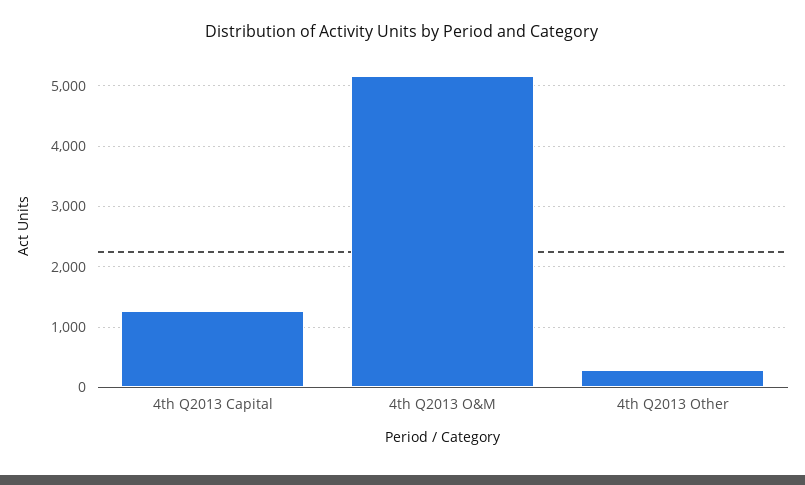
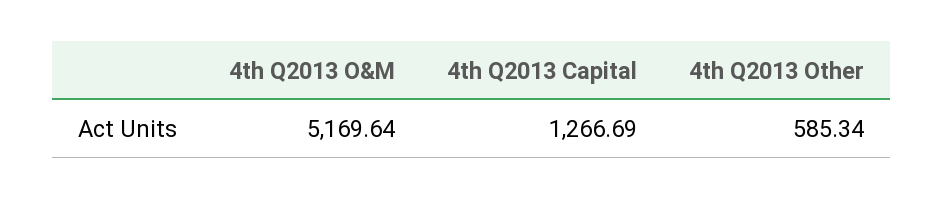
  {
    "4th Q2013 Capital": 1266.69,
    "4th Q2013 O&M": 5169.64,
-   "4th Q2013 Other": 300
+   "4th Q2013 Other": 585.34
  }

